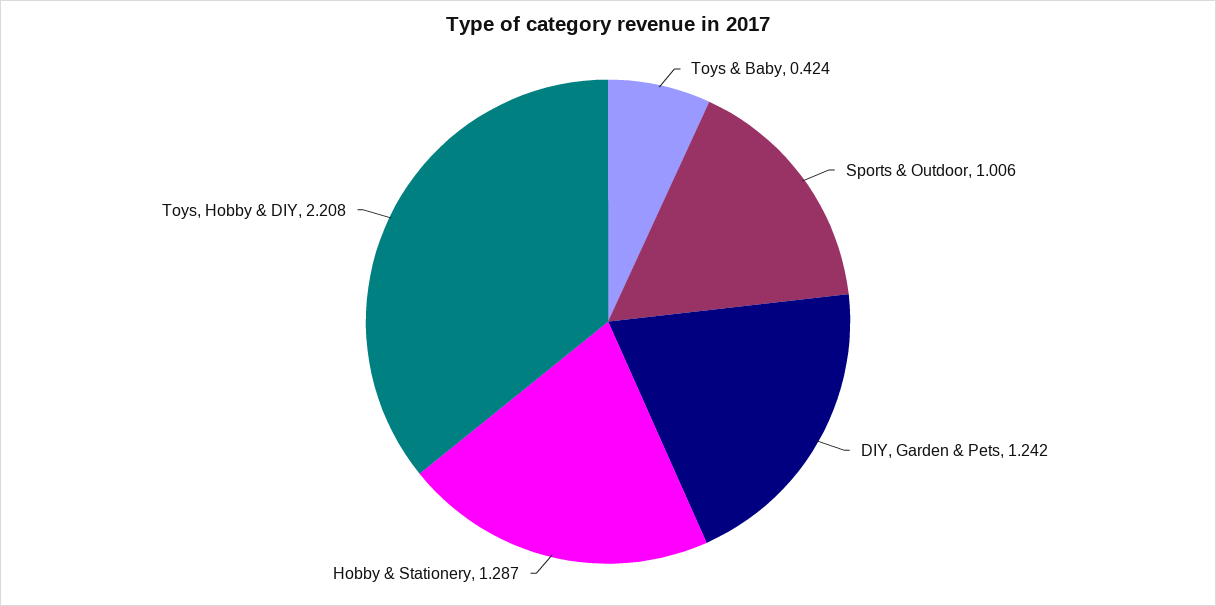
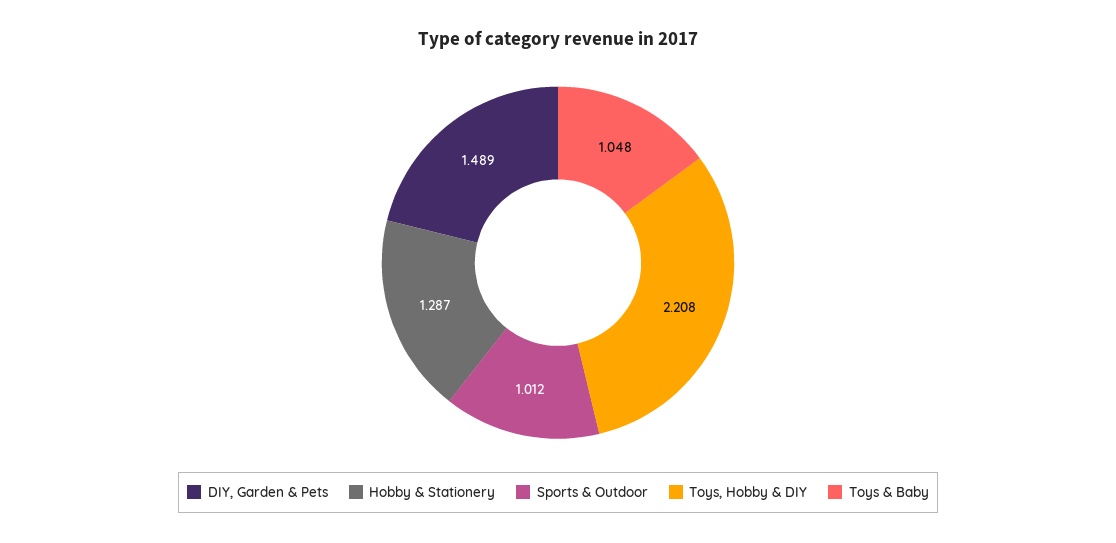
  {
-   "Toys & Baby": 0.424,
+   "Toys & Baby": 1.048,
-   "Sports & Outdoor": 1.006,
+   "Sports & Outdoor": 1.012,
-   "DIY, Garden & Pets": 1.242,
+   "DIY, Garden & Pets": 1.489,
    "Hobby & Stationery": 1.287,
    "Toys, Hobby & DIY": 2.208
  }

